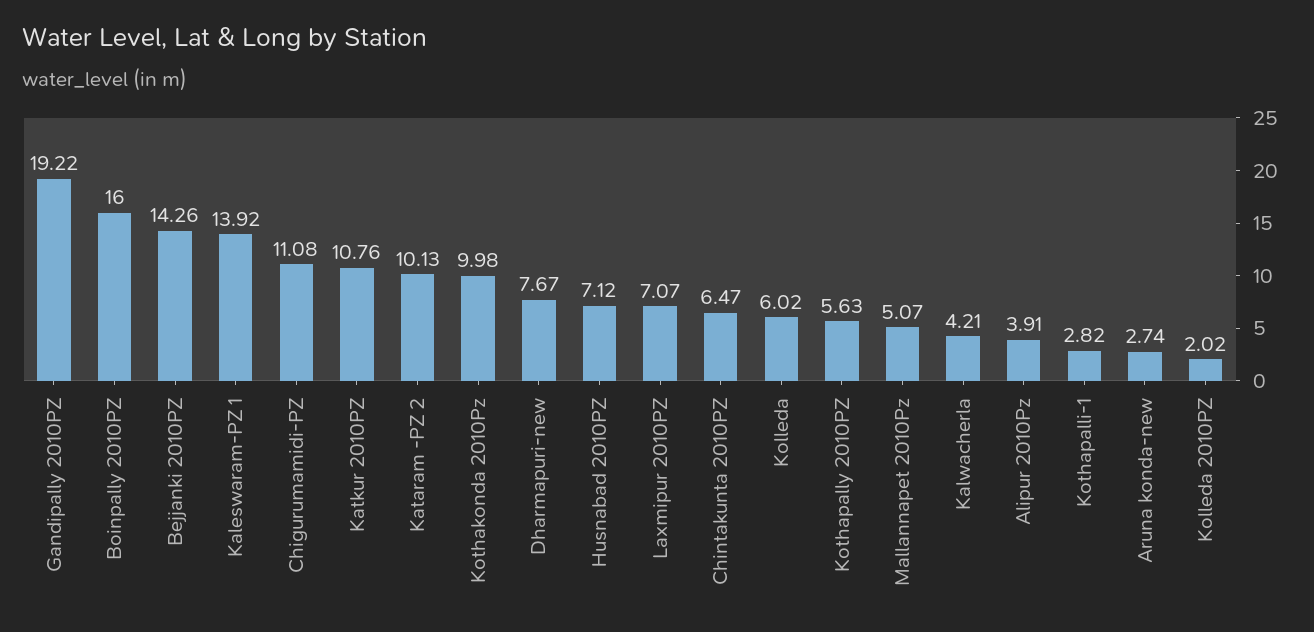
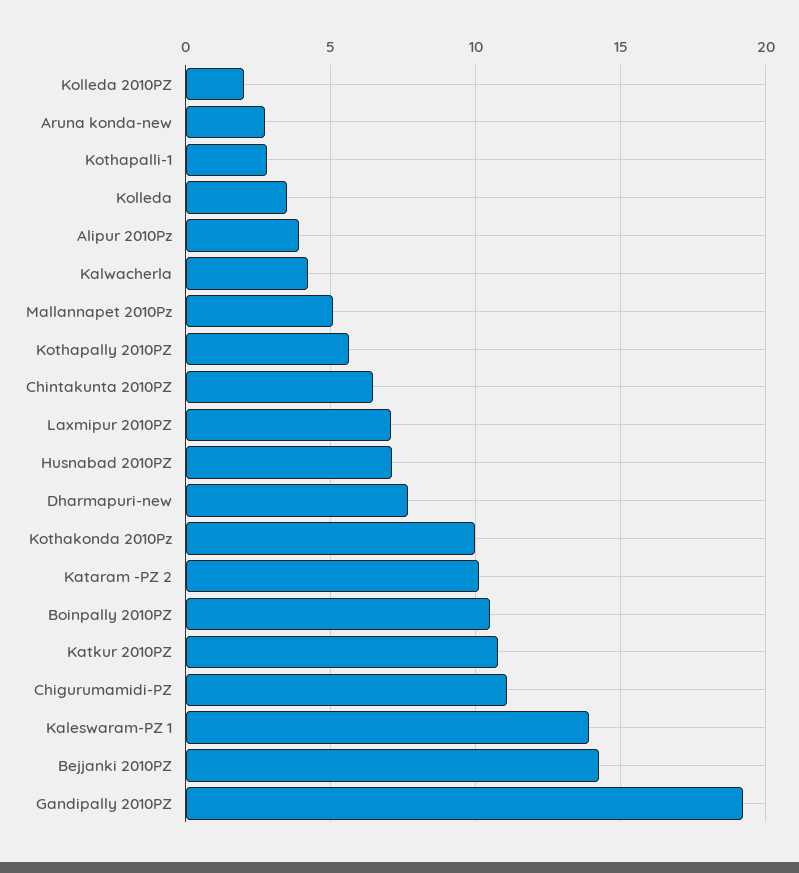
  {
    "Gandipally 2010PZ": 19.22,
-   "Boinpally 2010PZ": 16,
+   "Boinpally 2010PZ": 10.5,
    "Bejjanki 2010PZ": 14.26,
    "Kaleswaram-PZ 1": 13.92,
    "Chigurumamidi-PZ": 11.08,
    "Katkur 2010PZ": 10.76,
    "Kataram -PZ 2": 10.13,
    "Kothakonda 2010Pz": 9.98,
    "Dharmapuri-new": 7.67,
    "Husnabad 2010PZ": 7.12,
    "Laxmipur 2010PZ": 7.07,
    "Chintakunta 2010PZ": 6.47,
-   "Kolleda": 6.02,
+   "Kolleda": 3.5,
    "Kothapally 2010PZ": 5.63,
    "Mallannapet 2010Pz": 5.07,
    "Kalwacherla": 4.21,
    "Alipur 2010Pz": 3.91,
    "Kothapalli-1": 2.82,
    "Aruna konda-new": 2.74,
    "Kolleda 2010PZ": 2.02
  }

